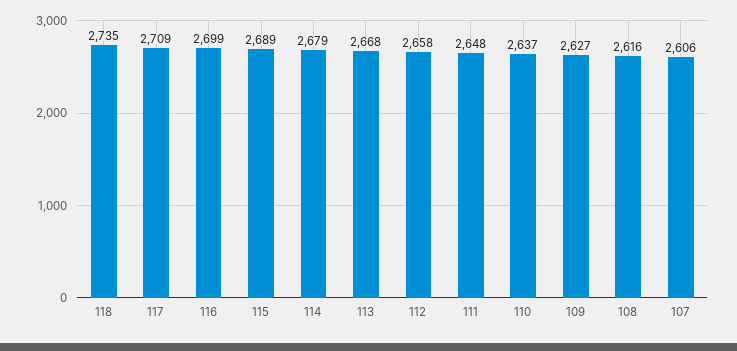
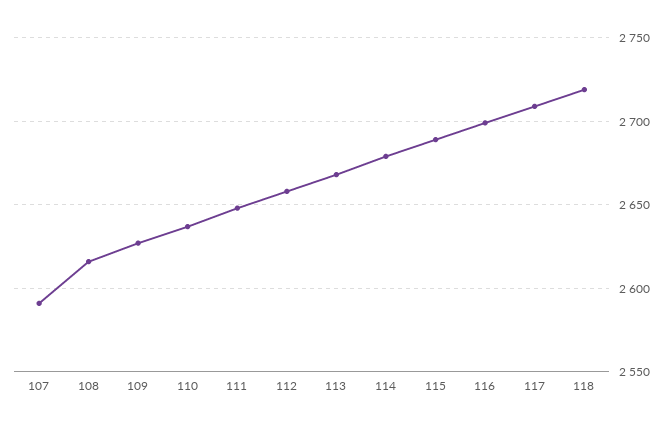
  {
-   "118": 2735,
+   "118": 2720,
    "117": 2709,
    "116": 2699,
    "115": 2689,
    "114": 2679,
    "113": 2668,
    "112": 2658,
    "111": 2648,
    "110": 2637,
    "109": 2627,
    "108": 2616,
-   "107": 2606
+   "107": 2590
  }

